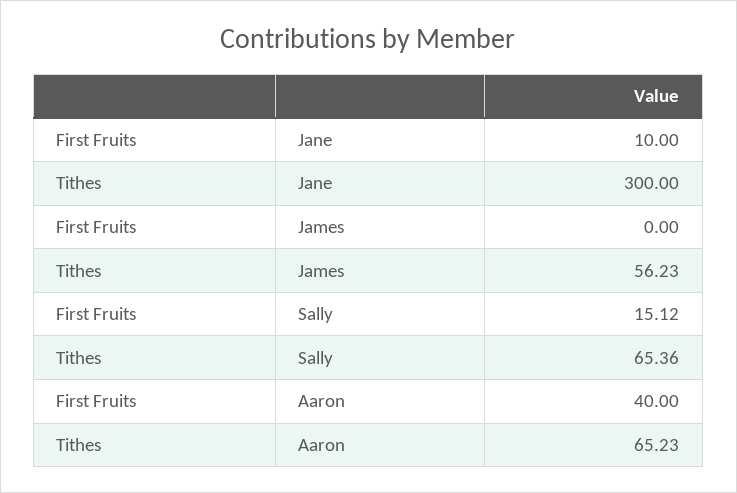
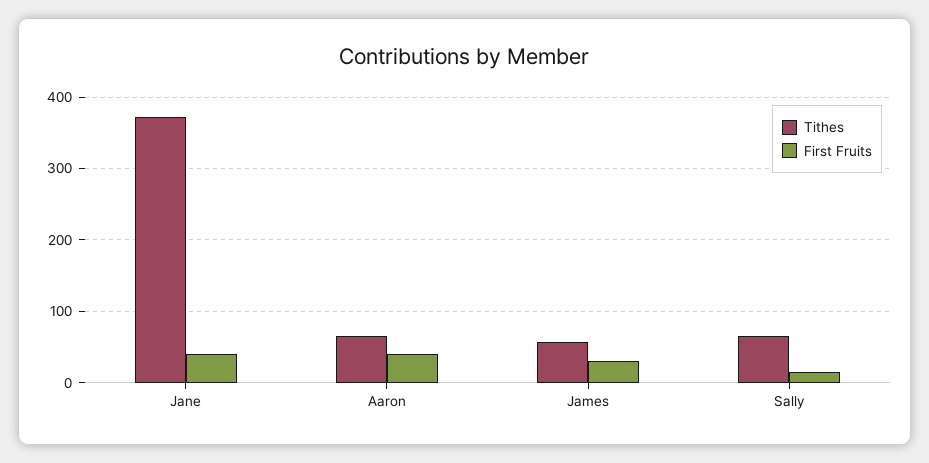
  {
    "First Fruits": {
-     "Jane": 10,
+     "Jane": 40,
-     "James": 0,
+     "James": 30,
      "Sally": 15.12,
      "Aaron": 40
    },
    "Tithes": {
-     "Jane": 300,
+     "Jane": 370,
      "James": 56.23,
      "Sally": 65.36,
      "Aaron": 65.23
    }
  }

